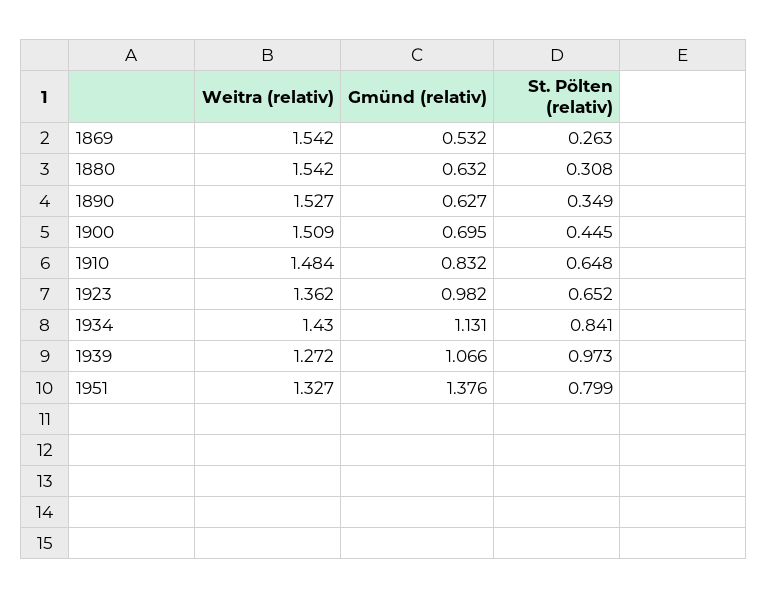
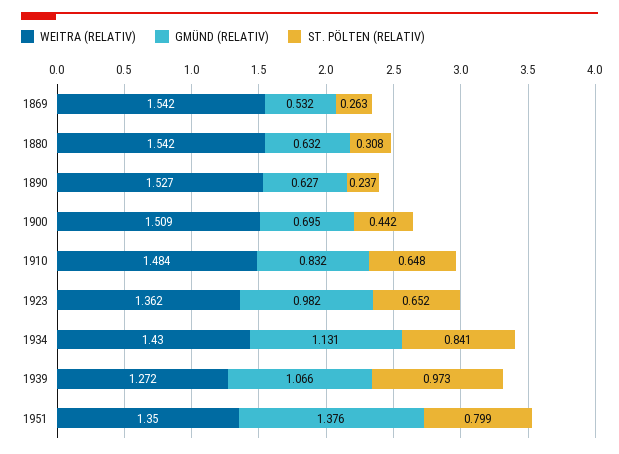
  {
    "Weitra (relativ)": {
      "1869": 1.542,
      "1880": 1.542,
      "1890": 1.527,
      "1900": 1.509,
      "1910": 1.484,
      "1923": 1.362,
      "1934": 1.43,
      "1939": 1.272,
-     "1951": 1.327
+     "1951": 1.35
    },
    "Gmünd (relativ)": {
      "1869": 0.532,
      "1880": 0.632,
      "1890": 0.627,
      "1900": 0.695,
      "1910": 0.832,
      "1923": 0.982,
      "1934": 1.131,
      "1939": 1.066,
      "1951": 1.376
    },
    "St. Pölten (relativ)": {
      "1869": 0.263,
      "1880": 0.308,
-     "1890": 0.349,
+     "1890": 0.237,
-     "1900": 0.445,
+     "1900": 0.442,
      "1910": 0.648,
      "1923": 0.652,
      "1934": 0.841,
      "1939": 0.973,
      "1951": 0.799
    }
  }

